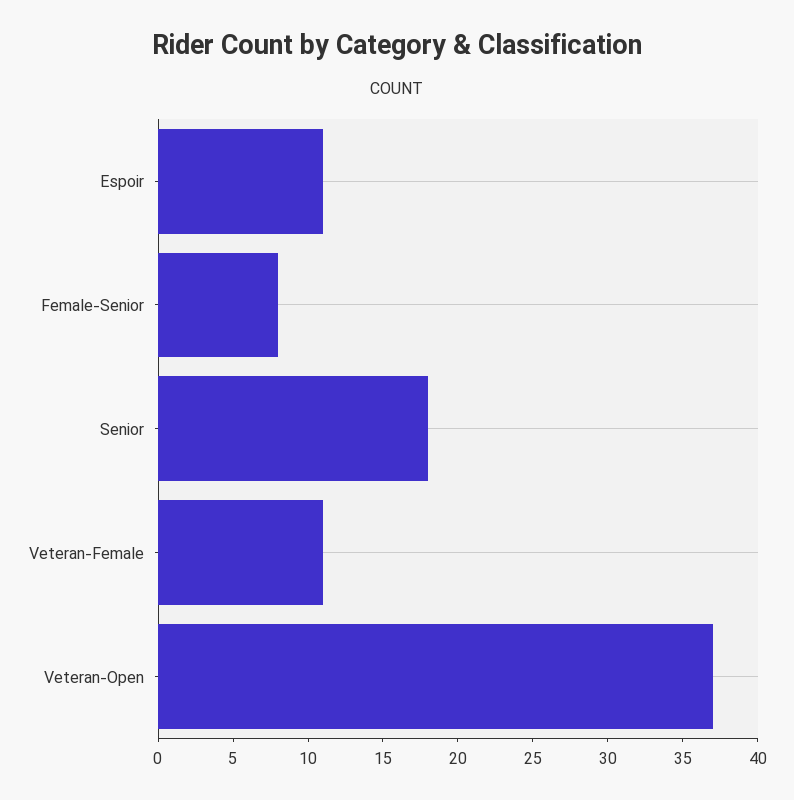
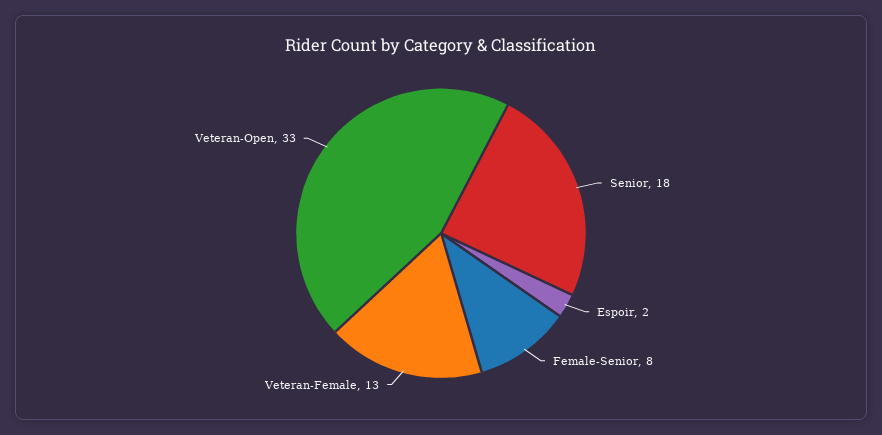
  {
-   "Espoir": 11,
+   "Espoir": 2,
    "Female-Senior": 8,
    "Senior": 18,
-   "Veteran-Female": 11,
+   "Veteran-Female": 13,
-   "Veteran-Open": 37
+   "Veteran-Open": 33
  }

